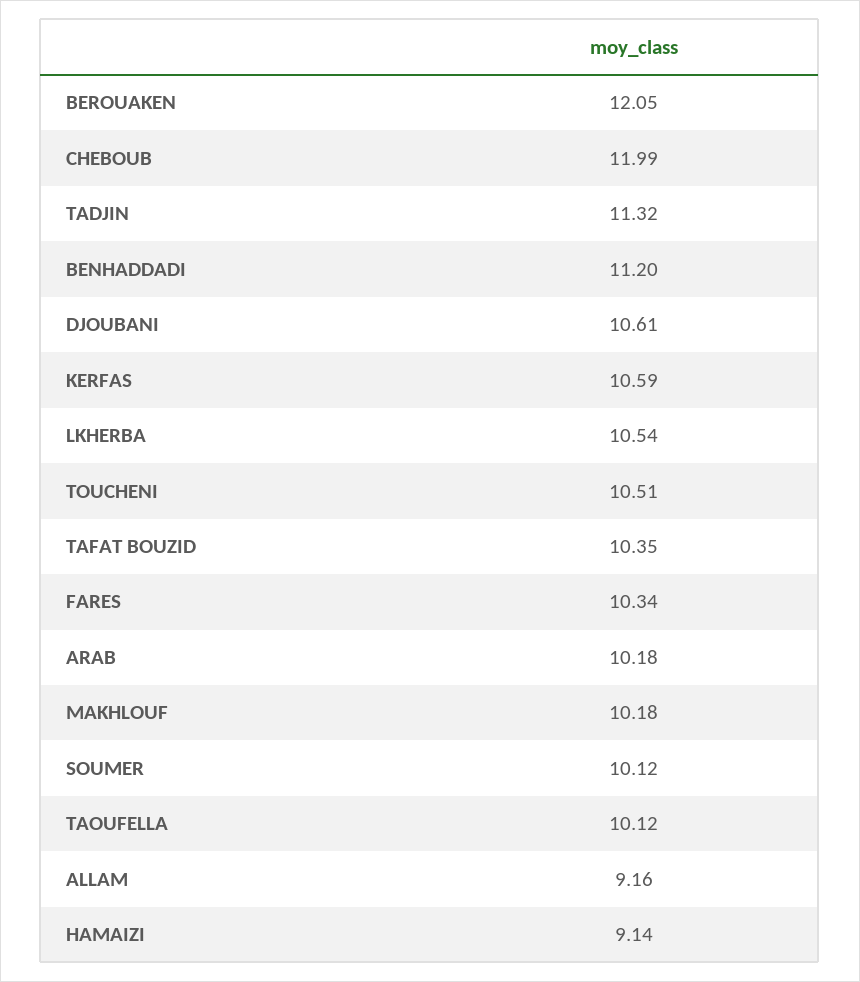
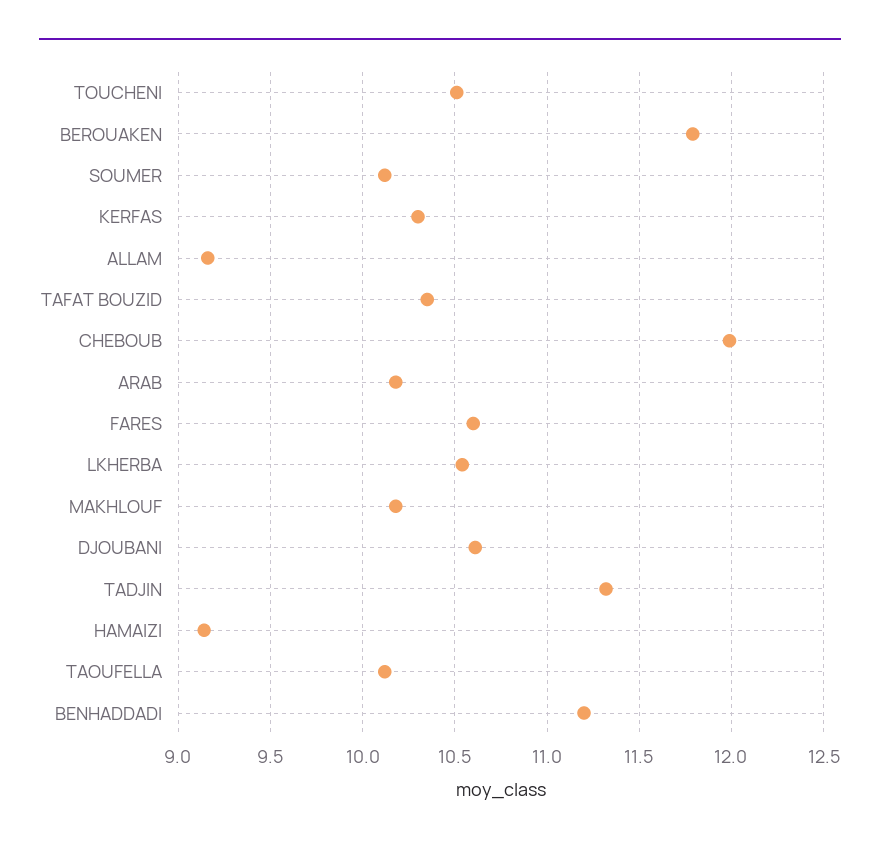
  {
-   "BEROUAKEN": 12.05,
+   "BEROUAKEN": 11.8,
    "CHEBOUB": 11.99,
    "TADJIN": 11.32,
    "BENHADDADI": 11.2,
    "DJOUBANI": 10.61,
-   "KERFAS": 10.59,
+   "KERFAS": 10.3,
    "LKHERBA": 10.54,
    "TOUCHENI": 10.51,
    "TAFAT BOUZID": 10.35,
-   "FARES": 10.34,
+   "FARES": 10.6,
    "ARAB": 10.18,
    "MAKHLOUF": 10.18,
    "SOUMER": 10.12,
    "TAOUFELLA": 10.12,
    "ALLAM": 9.16,
    "HAMAIZI": 9.14
  }

